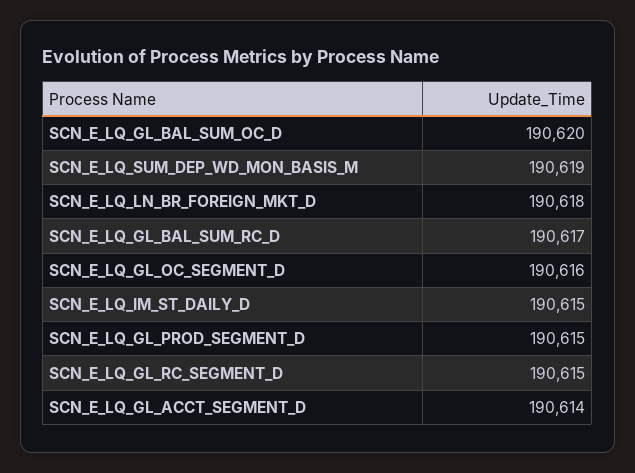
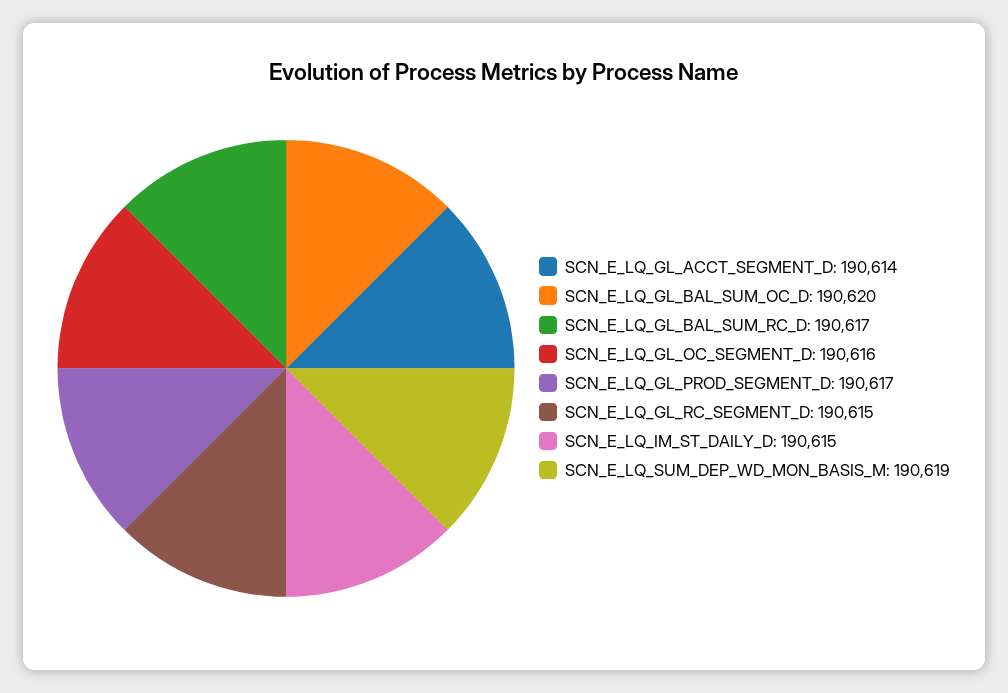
  {
    "SCN_E_LQ_GL_BAL_SUM_OC_D": 190620,
    "SCN_E_LQ_SUM_DEP_WD_MON_BASIS_M": 190619,
-   "SCN_E_LQ_LN_BR_FOREIGN_MKT_D": 190618,
    "SCN_E_LQ_GL_BAL_SUM_RC_D": 190617,
    "SCN_E_LQ_GL_OC_SEGMENT_D": 190616,
    "SCN_E_LQ_IM_ST_DAILY_D": 190615,
-   "SCN_E_LQ_GL_PROD_SEGMENT_D": 190615,
+   "SCN_E_LQ_GL_PROD_SEGMENT_D": 190617,
    "SCN_E_LQ_GL_RC_SEGMENT_D": 190615,
    "SCN_E_LQ_GL_ACCT_SEGMENT_D": 190614
  }

